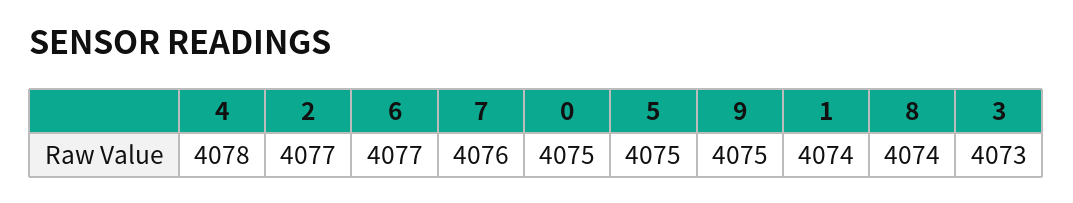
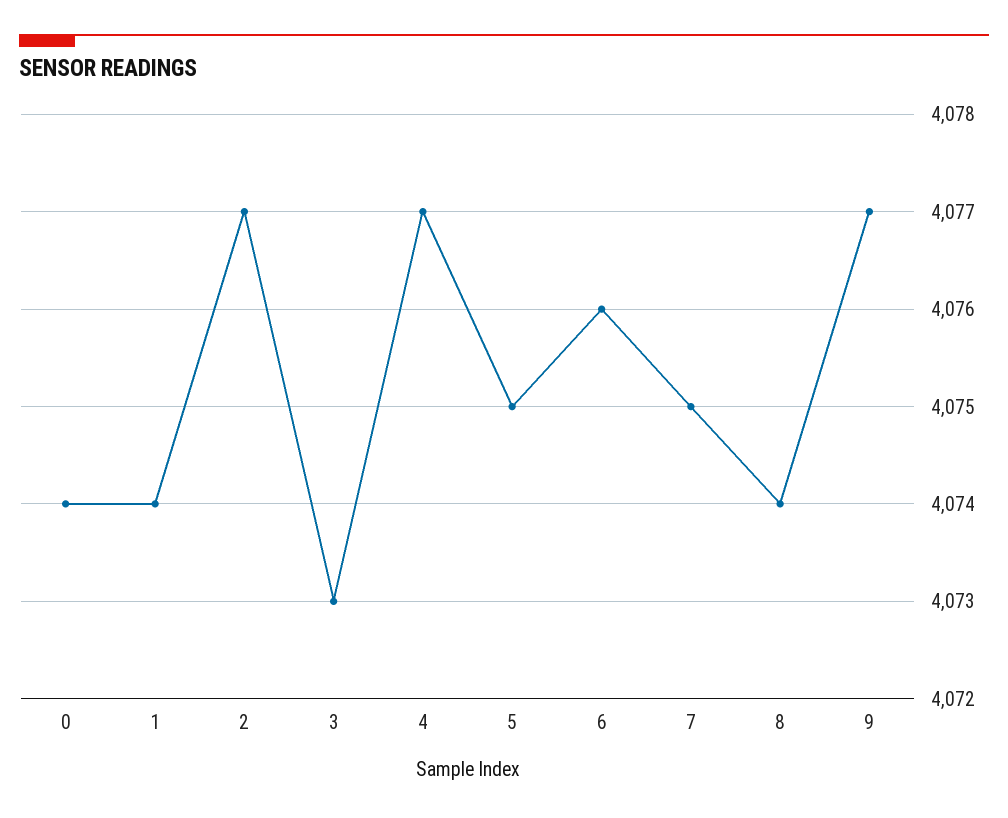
  {
-   "4": 4078,
+   "4": 4077,
    "2": 4077,
-   "6": 4077,
+   "6": 4076,
-   "7": 4076,
+   "7": 4075,
-   "0": 4075,
+   "0": 4074,
    "5": 4075,
-   "9": 4075,
+   "9": 4077,
    "1": 4074,
    "8": 4074,
    "3": 4073
  }

